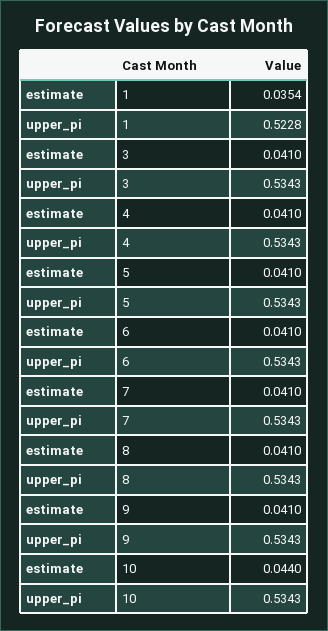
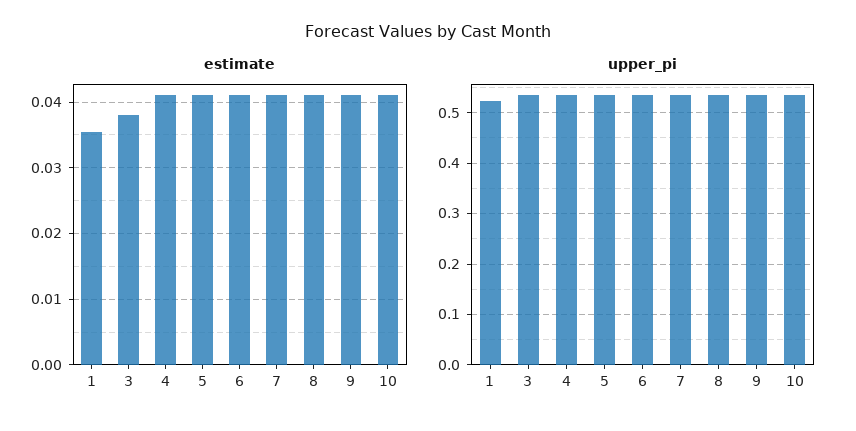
  {
    "estimate": {
      "1": 0.0354,
-     "3": 0.041,
+     "3": 0.038,
      "4": 0.041,
      "5": 0.041,
      "6": 0.041,
      "7": 0.041,
      "8": 0.041,
      "9": 0.041,
-     "10": 0.044
+     "10": 0.041
    },
    "upper_pi": {
      "1": 0.5228,
      "3": 0.5343,
      "4": 0.5343,
      "5": 0.5343,
      "6": 0.5343,
      "7": 0.5343,
      "8": 0.5343,
      "9": 0.5343,
      "10": 0.5343
    }
  }

